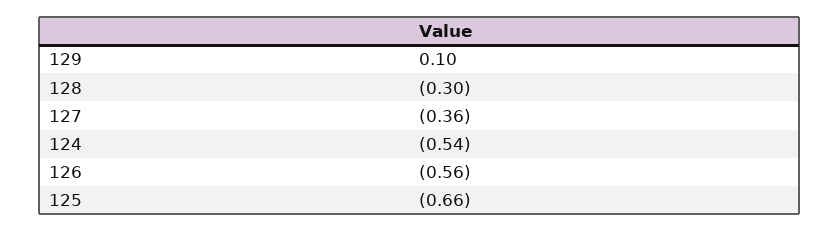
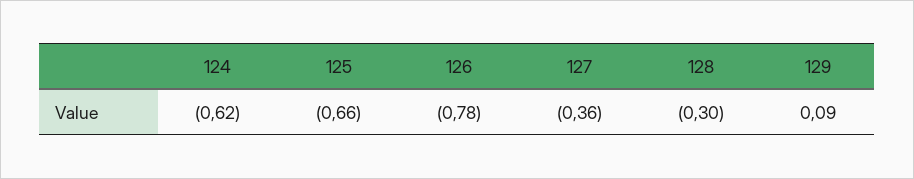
  {
-   "129": 0.1,
+   "129": 0.09,
    "128": -0.3,
    "127": -0.36,
-   "124": -0.54,
+   "124": -0.62,
-   "126": -0.56,
+   "126": -0.78,
    "125": -0.66
  }

